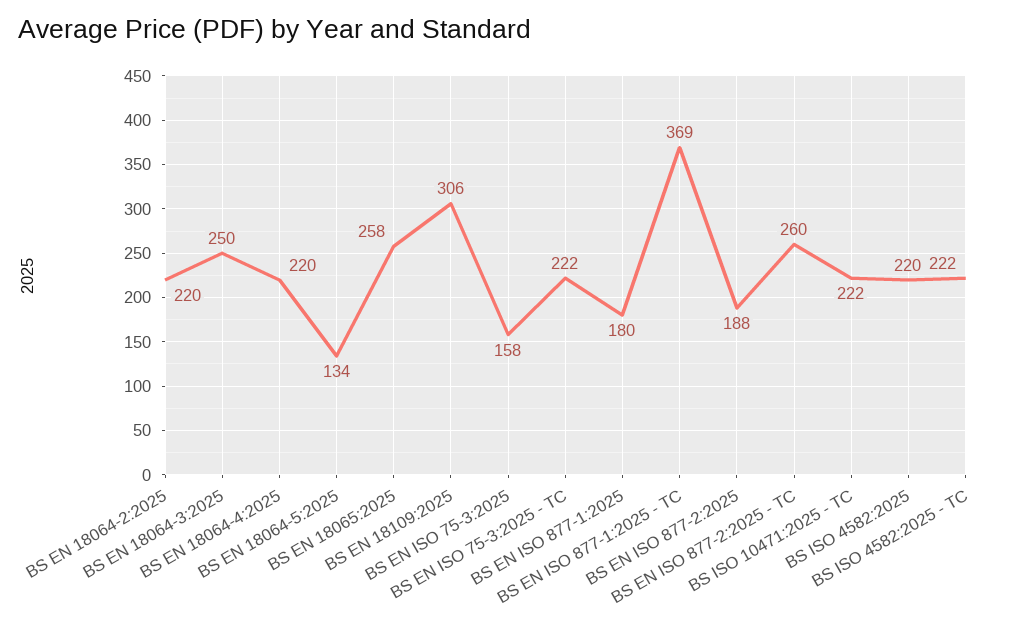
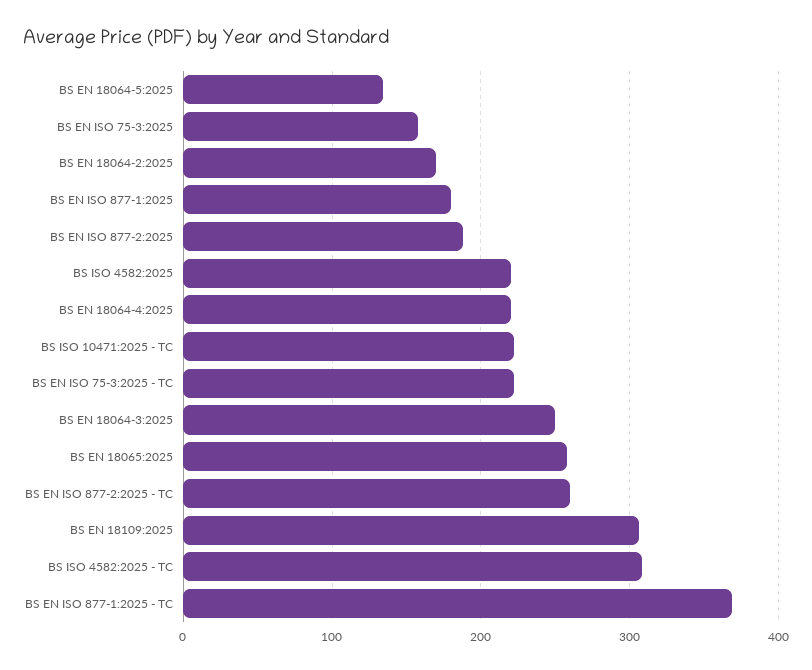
  {
-   "BS EN 18064-2:2025": 220,
+   "BS EN 18064-2:2025": 170,
    "BS EN 18064-3:2025": 250,
    "BS EN 18064-4:2025": 220,
    "BS EN 18064-5:2025": 134,
    "BS EN 18065:2025": 258,
    "BS EN 18109:2025": 306,
    "BS EN ISO 75-3:2025": 158,
    "BS EN ISO 75-3:2025 - TC": 222,
    "BS EN ISO 877-1:2025": 180,
    "BS EN ISO 877-1:2025 - TC": 369,
    "BS EN ISO 877-2:2025": 188,
    "BS EN ISO 877-2:2025 - TC": 260,
    "BS ISO 10471:2025 - TC": 222,
    "BS ISO 4582:2025": 220,
-   "BS ISO 4582:2025 - TC": 222
+   "BS ISO 4582:2025 - TC": 310
  }

